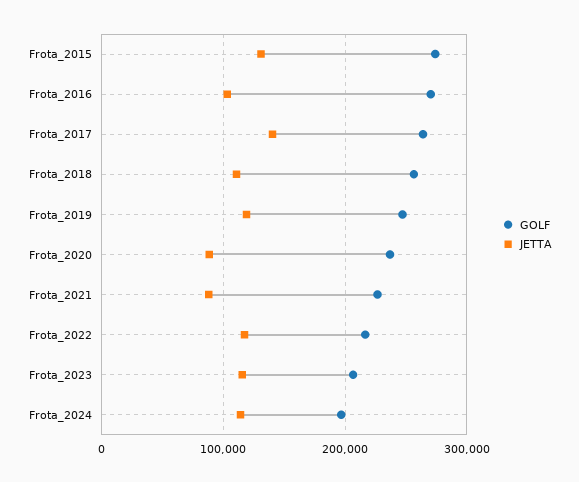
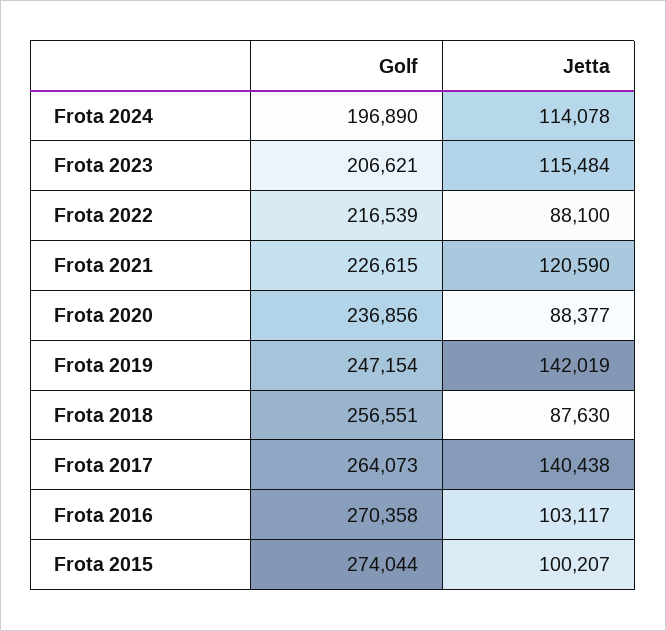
  {
    "GOLF": {
      "Frota_2015": 274044,
      "Frota_2016": 270358,
      "Frota_2017": 264073,
      "Frota_2018": 256551,
      "Frota_2019": 247154,
      "Frota_2020": 236856,
      "Frota_2021": 226615,
      "Frota_2022": 216539,
      "Frota_2023": 206621,
      "Frota_2024": 196890
    },
    "JETTA": {
-     "Frota_2015": 130000,
+     "Frota_2015": 100207,
      "Frota_2016": 103117,
      "Frota_2017": 140438,
-     "Frota_2018": 110000,
+     "Frota_2018": 87630,
-     "Frota_2019": 120000,
+     "Frota_2019": 142019,
      "Frota_2020": 88377,
-     "Frota_2021": 90000,
+     "Frota_2021": 120590,
-     "Frota_2022": 120000,
+     "Frota_2022": 88100,
      "Frota_2023": 115484,
      "Frota_2024": 114078
    }
  }

